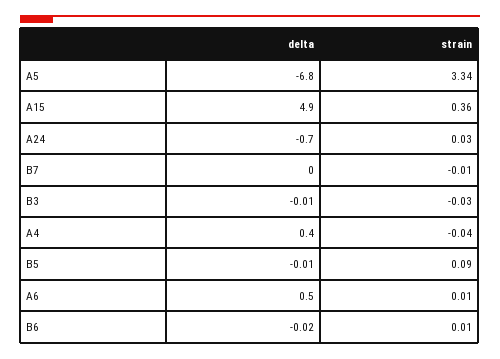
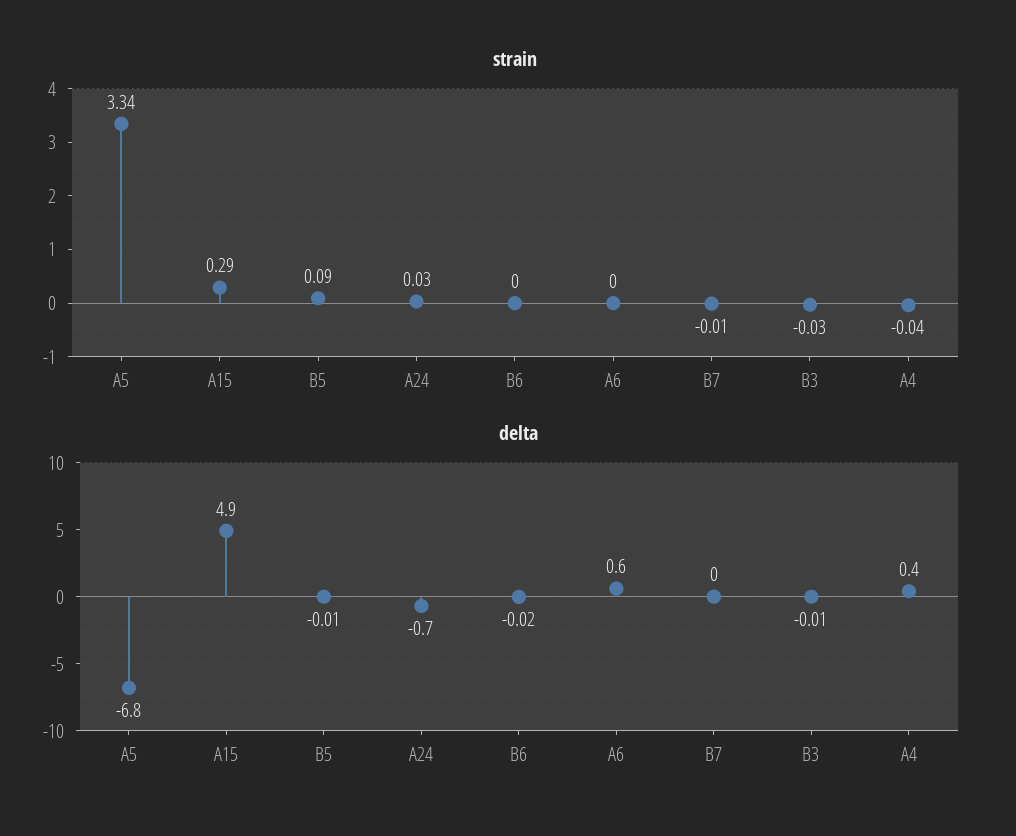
  {
    "delta": {
      "A5": -6.8,
      "A15": 4.9,
      "A24": -0.7,
      "B7": 0,
      "B3": -0.01,
      "A4": 0.4,
      "B5": -0.01,
-     "A6": 0.5,
+     "A6": 0.6,
      "B6": -0.02
    },
    "strain": {
      "A5": 3.34,
-     "A15": 0.36,
+     "A15": 0.29,
      "A24": 0.03,
      "B7": -0.01,
      "B3": -0.03,
      "A4": -0.04,
      "B5": 0.09,
-     "A6": 0.01,
+     "A6": 0,
-     "B6": 0.01
+     "B6": 0
    }
  }

